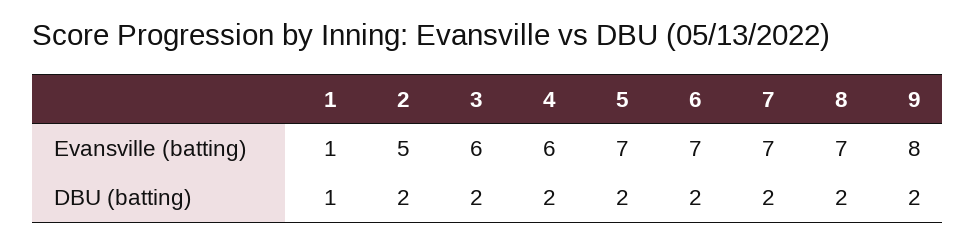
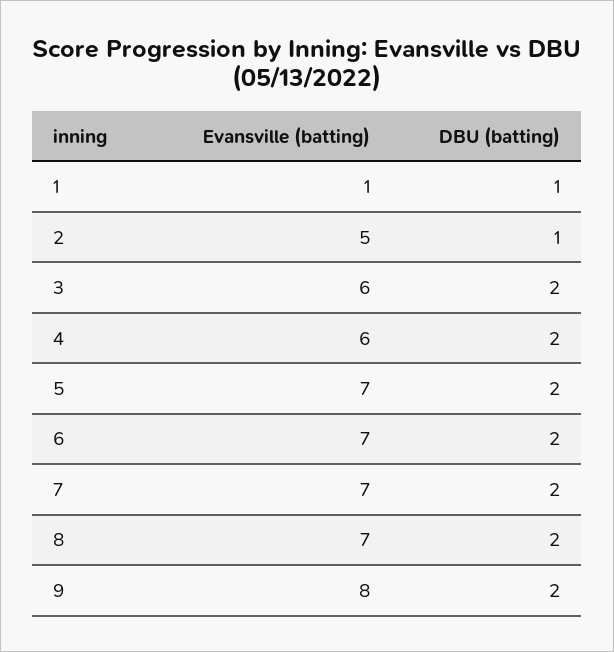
  {
    "1": {
      "Evansville (batting)": 1,
      "DBU (batting)": 1
    },
    "2": {
      "Evansville (batting)": 5,
-     "DBU (batting)": 2
+     "DBU (batting)": 1
    },
    "3": {
      "Evansville (batting)": 6,
      "DBU (batting)": 2
    },
    "4": {
      "Evansville (batting)": 6,
      "DBU (batting)": 2
    },
    "5": {
      "Evansville (batting)": 7,
      "DBU (batting)": 2
    },
    "6": {
      "Evansville (batting)": 7,
      "DBU (batting)": 2
    },
    "7": {
      "Evansville (batting)": 7,
      "DBU (batting)": 2
    },
    "8": {
      "Evansville (batting)": 7,
      "DBU (batting)": 2
    },
    "9": {
      "Evansville (batting)": 8,
      "DBU (batting)": 2
    }
  }

